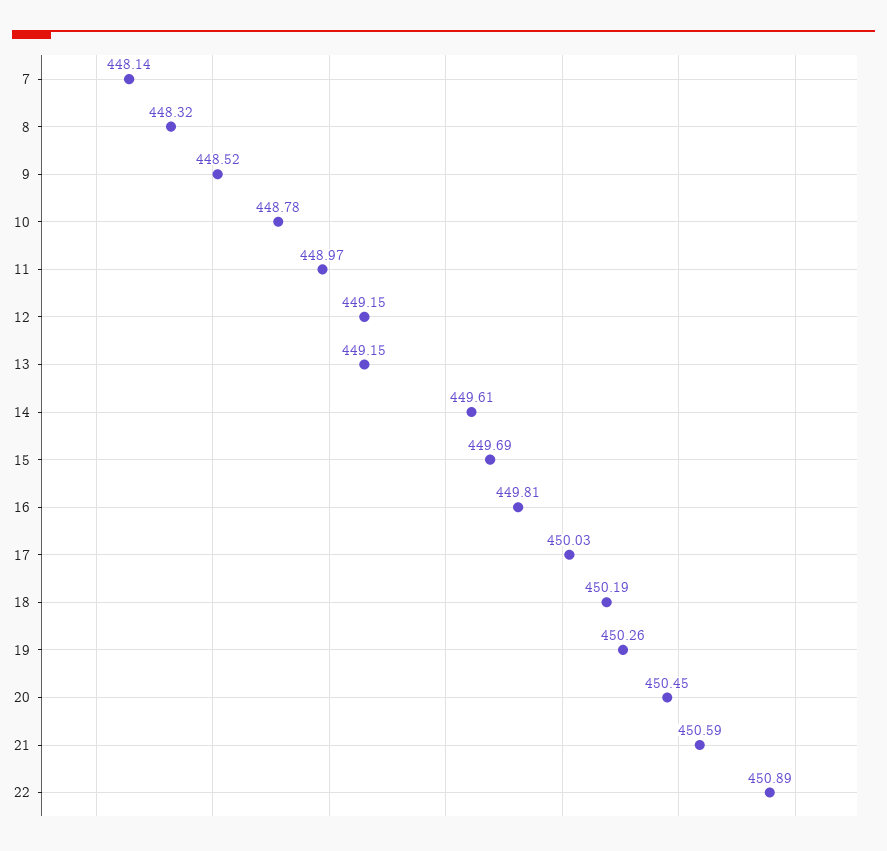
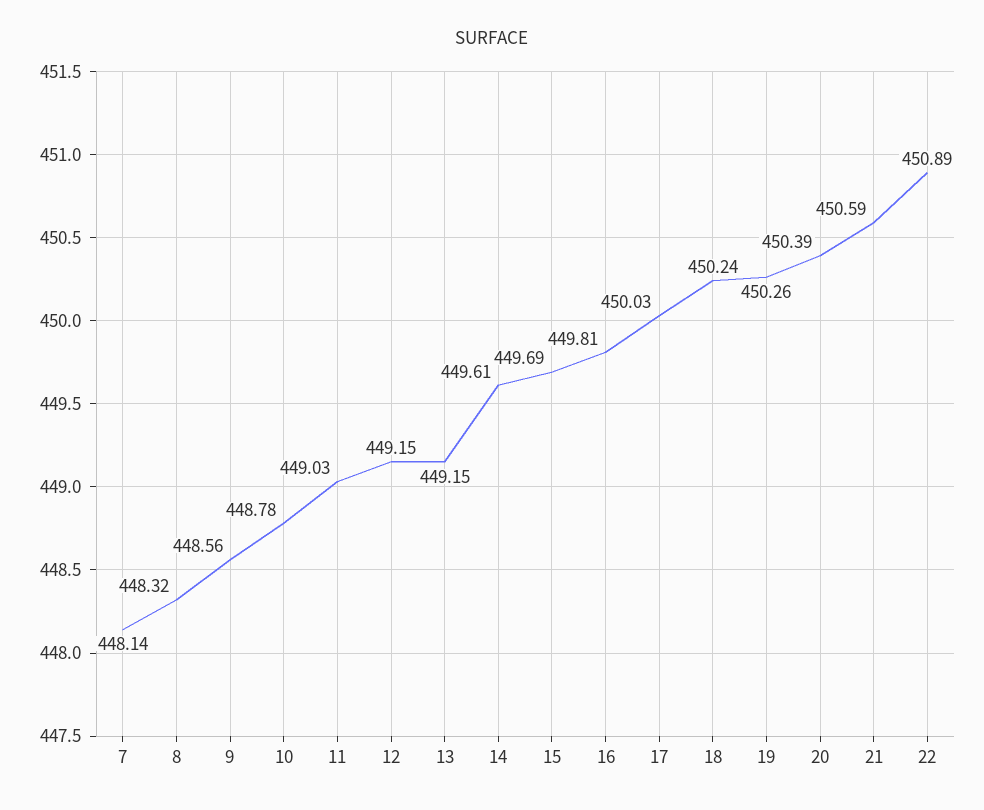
  {
    "7": 448.14,
    "8": 448.32,
-   "9": 448.52,
+   "9": 448.56,
    "10": 448.78,
-   "11": 448.97,
+   "11": 449.03,
    "12": 449.15,
    "13": 449.15,
    "14": 449.61,
    "15": 449.69,
    "16": 449.81,
    "17": 450.03,
-   "18": 450.19,
+   "18": 450.24,
    "19": 450.26,
-   "20": 450.45,
+   "20": 450.39,
    "21": 450.59,
    "22": 450.89
  }

